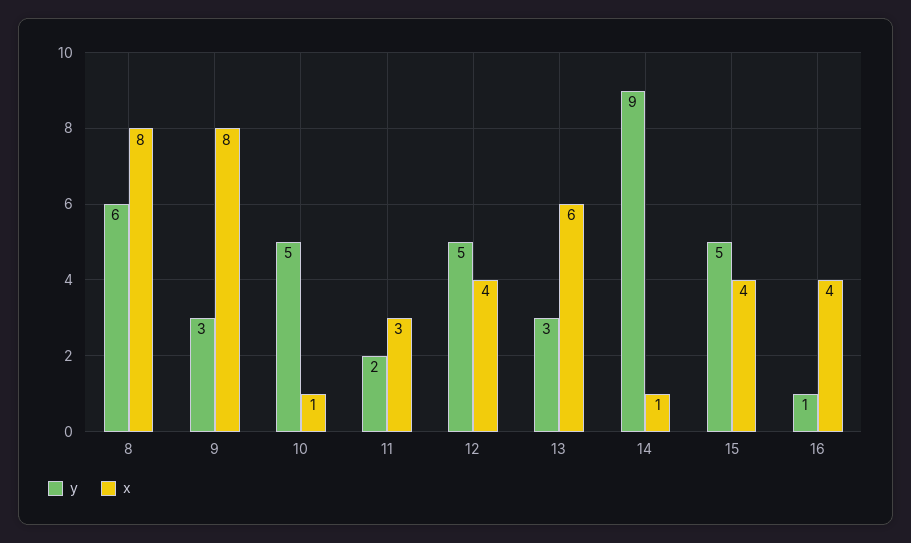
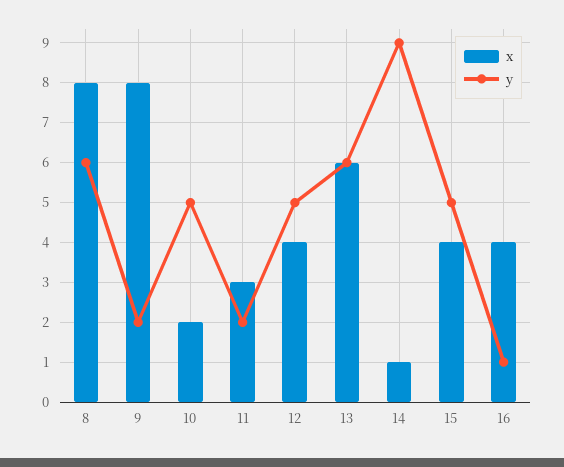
  {
    "y": {
      "8": 6,
-     "9": 3,
+     "9": 2,
      "10": 5,
      "11": 2,
      "12": 5,
-     "13": 3,
+     "13": 6,
      "14": 9,
      "15": 5,
      "16": 1
    },
    "x": {
      "8": 8,
      "9": 8,
-     "10": 1,
+     "10": 2,
      "11": 3,
      "12": 4,
      "13": 6,
      "14": 1,
      "15": 4,
      "16": 4
    }
  }

